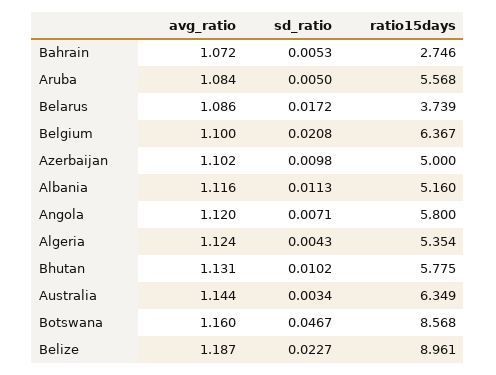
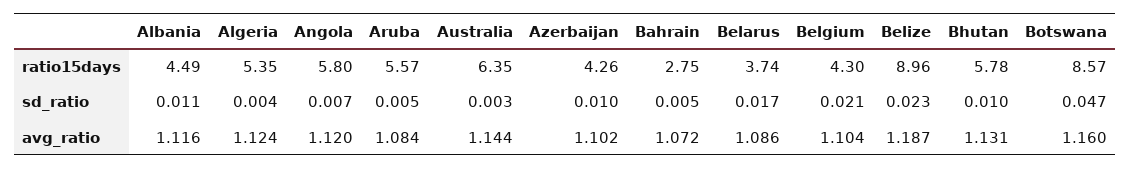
  {
    "avg_ratio": {
      "Bahrain": 1.072,
      "Aruba": 1.084,
      "Belarus": 1.086,
-     "Belgium": 1.1,
+     "Belgium": 1.104,
      "Azerbaijan": 1.102,
      "Albania": 1.116,
      "Angola": 1.12,
      "Algeria": 1.124,
      "Bhutan": 1.131,
      "Australia": 1.144,
      "Botswana": 1.16,
      "Belize": 1.187
    },
    "sd_ratio": {
      "Bahrain": 0.0053,
      "Aruba": 0.005,
      "Belarus": 0.0172,
      "Belgium": 0.0208,
      "Azerbaijan": 0.0098,
      "Albania": 0.0113,
      "Angola": 0.0071,
      "Algeria": 0.0043,
      "Bhutan": 0.0102,
      "Australia": 0.0034,
      "Botswana": 0.0467,
      "Belize": 0.0227
    },
    "ratio15days": {
      "Bahrain": 2.746,
      "Aruba": 5.568,
      "Belarus": 3.739,
-     "Belgium": 6.367,
+     "Belgium": 4.3,
-     "Azerbaijan": 5,
+     "Azerbaijan": 4.26,
-     "Albania": 5.16,
+     "Albania": 4.49,
      "Angola": 5.8,
      "Algeria": 5.354,
      "Bhutan": 5.775,
      "Australia": 6.349,
      "Botswana": 8.568,
      "Belize": 8.961
    }
  }

